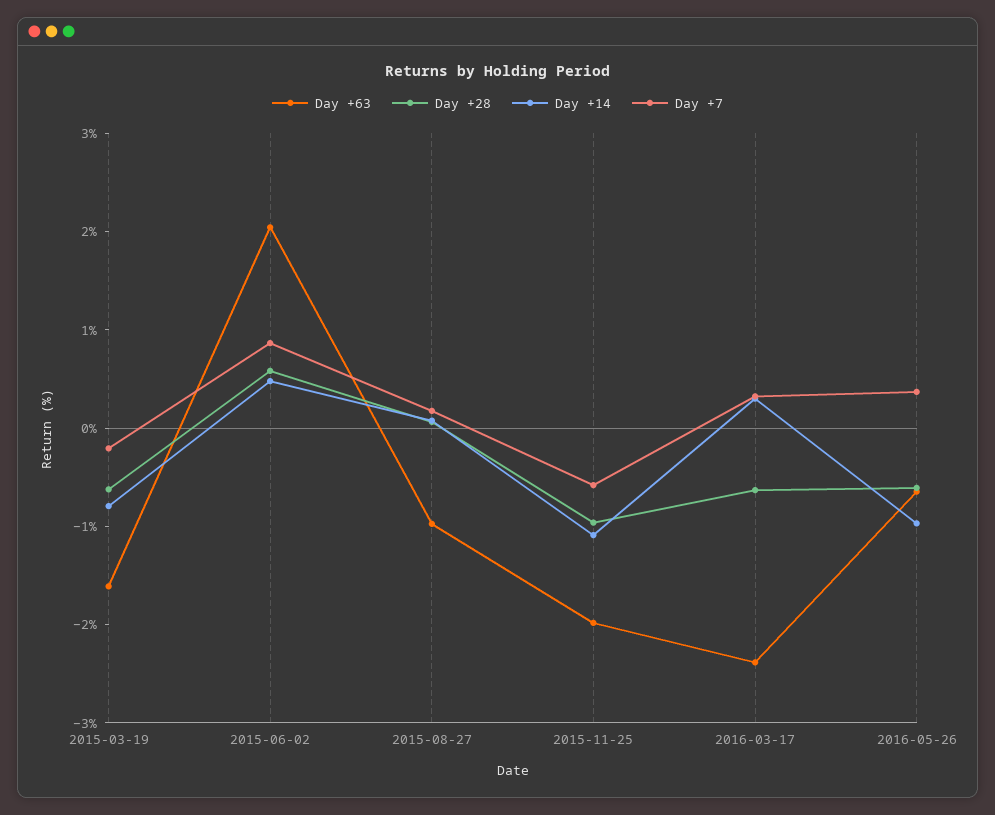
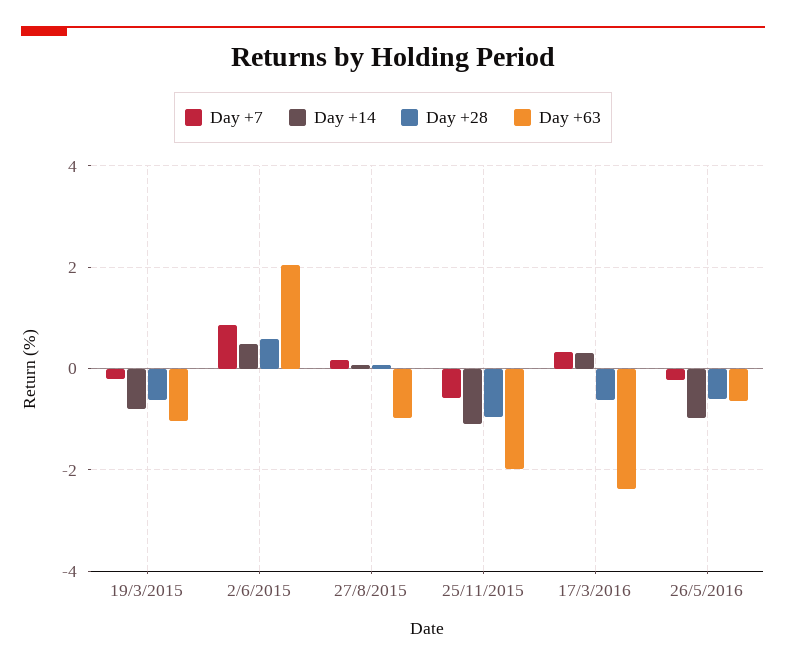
  {
    "Day +63": {
-     "2015-03-19": -1.6,
+     "2015-03-19": -1,
      "2015-06-02": 2,
      "2015-08-27": -1,
      "2015-11-25": -2,
      "2016-03-17": -2.4,
      "2016-05-26": -0.6
    },
    "Day +28": {
      "2015-03-19": -0.6,
      "2015-06-02": 0.6,
      "2015-08-27": 0,
      "2015-11-25": -1,
      "2016-03-17": -0.6,
      "2016-05-26": -0.6
    },
    "Day +14": {
      "2015-03-19": -0.8,
      "2015-06-02": 0.4,
      "2015-08-27": 0,
      "2015-11-25": -1,
      "2016-03-17": 0.4,
      "2016-05-26": -1
    },
    "Day +7": {
      "2015-03-19": -0.2,
      "2015-06-02": 0.8,
      "2015-08-27": 0.2,
      "2015-11-25": -0.6,
      "2016-03-17": 0.4,
-     "2016-05-26": 0.4
+     "2016-05-26": -0.2
    }
  }

